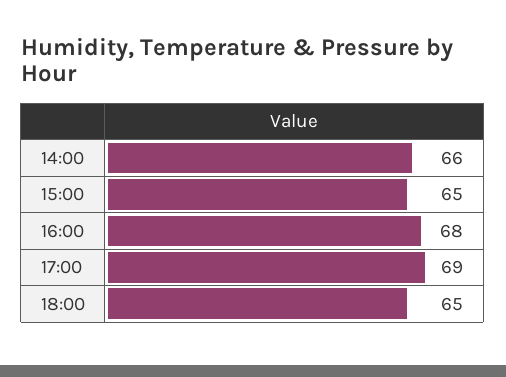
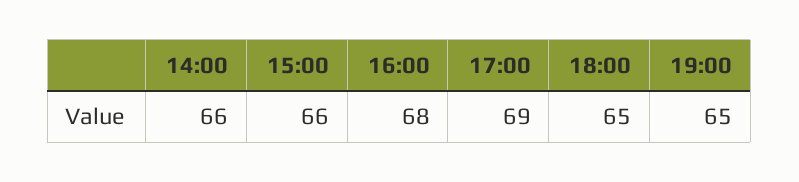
  {
    "14:00": 66,
-   "15:00": 65,
+   "15:00": 66,
    "16:00": 68,
    "17:00": 69,
-   "18:00": 65
+   "18:00": 65,
+   "19:00": 65
  }

